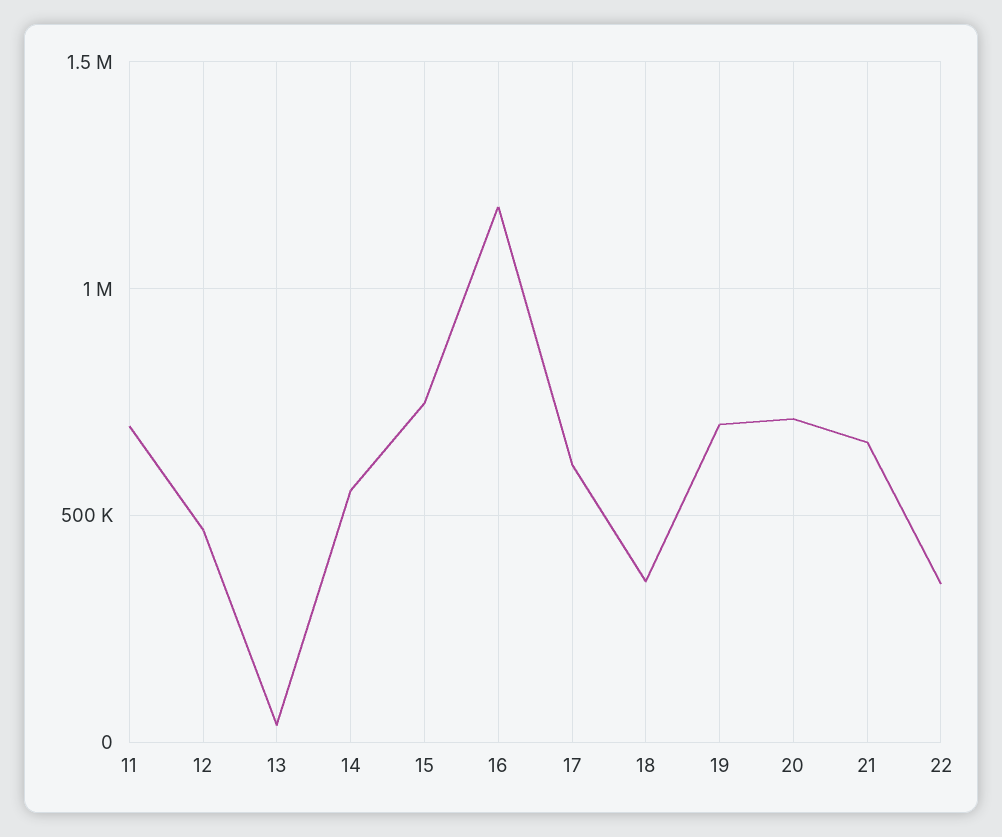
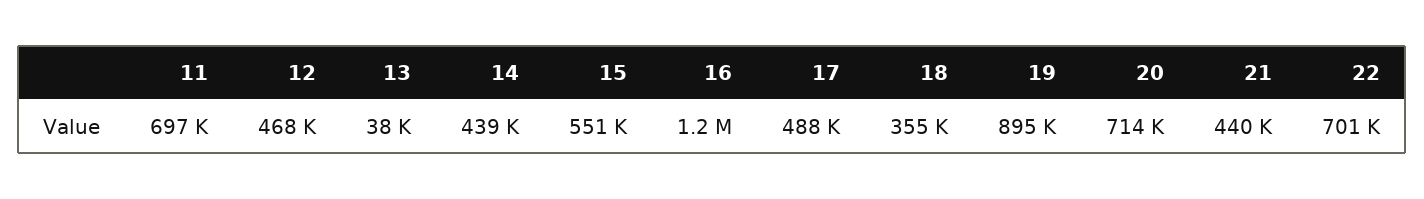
  {
    "11": 697000,
    "12": 468000,
    "13": 38000,
-   "14": 550000,
+   "14": 439000,
-   "15": 750000,
+   "15": 551000,
    "16": 1200000,
-   "17": 600000,
+   "17": 488000,
    "18": 355000,
-   "19": 700000,
+   "19": 895000,
    "20": 714000,
-   "21": 650000,
+   "21": 440000,
-   "22": 350000
+   "22": 701000
  }

